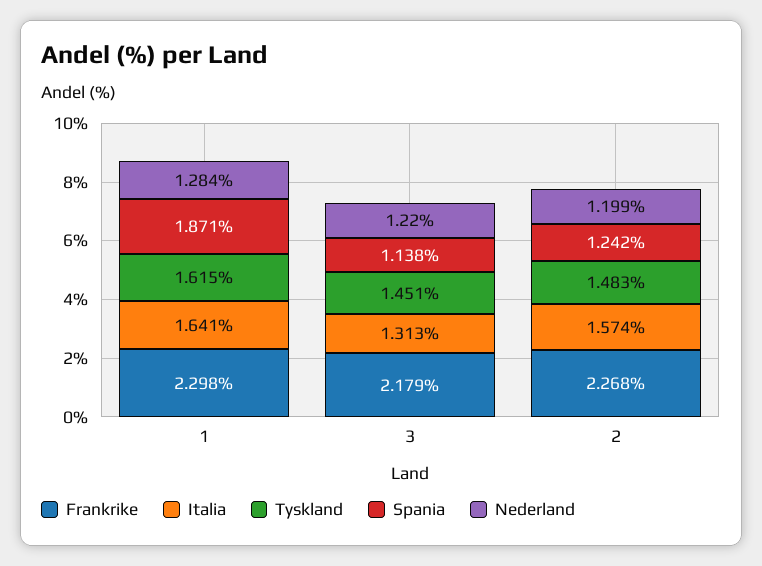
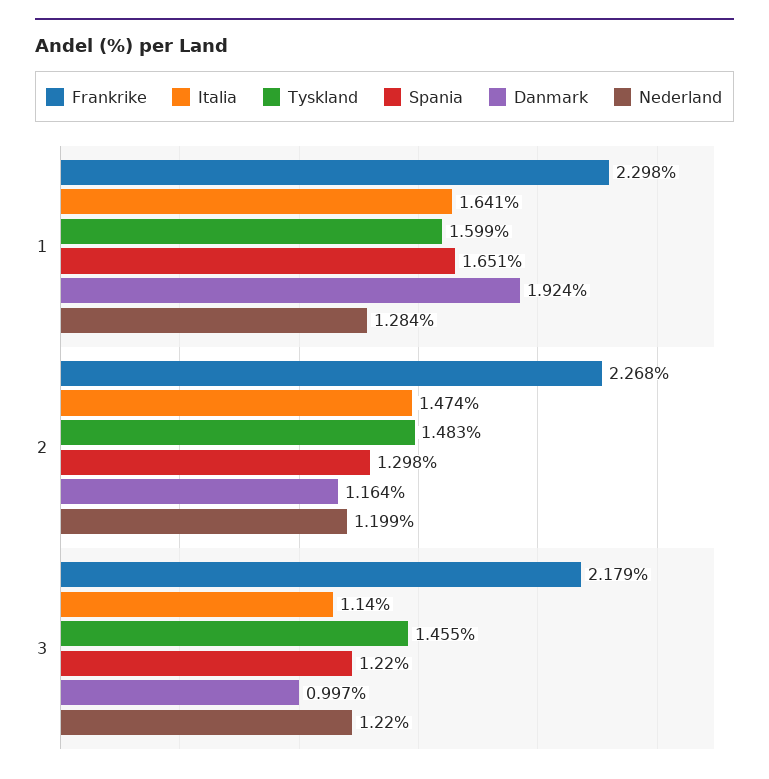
  {
    "Frankrike": {
      "1": 2.298,
      "3": 2.179,
      "2": 2.268
    },
    "Italia": {
      "1": 1.641,
-     "3": 1.313,
+     "3": 1.14,
-     "2": 1.574
+     "2": 1.474
    },
    "Tyskland": {
-     "1": 1.615,
+     "1": 1.599,
-     "3": 1.451,
+     "3": 1.455,
      "2": 1.483
    },
    "Spania": {
-     "1": 1.871,
+     "1": 1.651,
-     "3": 1.138,
+     "3": 1.22,
-     "2": 1.242
+     "2": 1.298
    },
    "Nederland": {
      "1": 1.284,
      "3": 1.22,
      "2": 1.199
-   }
+   },
+   "Danmark": {
+     "1": 1.924,
+     "2": 1.164,
+     "3": 0.997
+   }
  }

